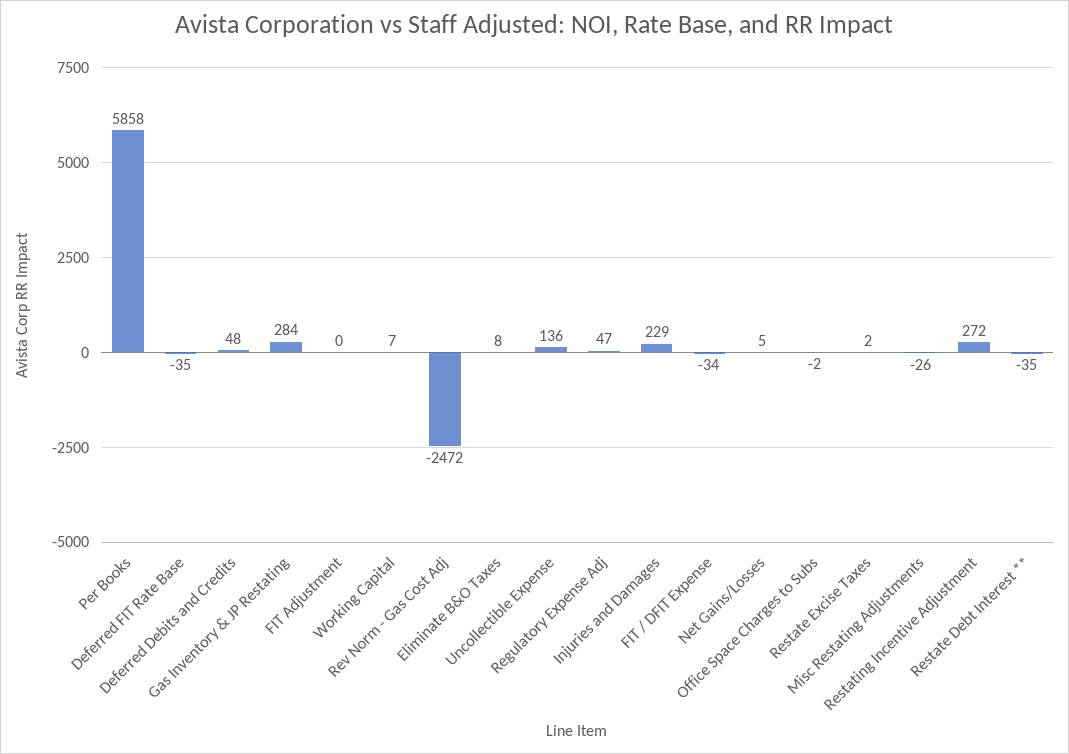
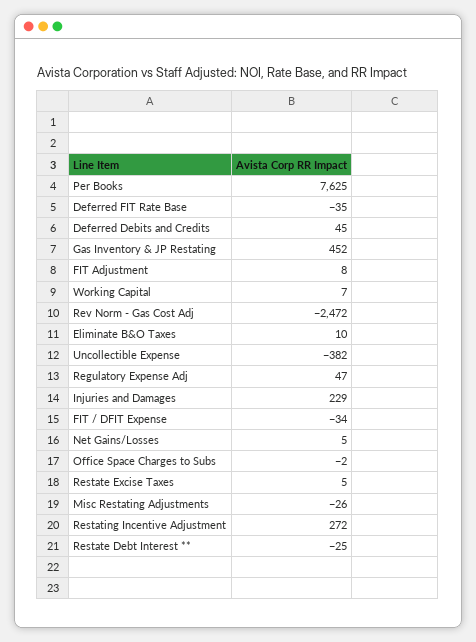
  {
-   "Per Books": 5858,
+   "Per Books": 7625,
    "Deferred FIT Rate Base": -35,
-   "Deferred Debits and Credits": 48,
+   "Deferred Debits and Credits": 45,
-   "Gas Inventory & JP Restating": 284,
+   "Gas Inventory & JP Restating": 452,
-   "FIT Adjustment": 0,
+   "FIT Adjustment": 8,
    "Working Capital": 7,
    "Rev Norm - Gas Cost Adj": -2472,
-   "Eliminate B&O Taxes": 8,
+   "Eliminate B&O Taxes": 10,
-   "Uncollectible Expense": 136,
+   "Uncollectible Expense": -382,
    "Regulatory Expense Adj": 47,
    "Injuries and Damages": 229,
    "FIT / DFIT Expense": -34,
    "Net Gains/Losses": 5,
    "Office Space Charges to Subs": -2,
-   "Restate Excise Taxes": 2,
+   "Restate Excise Taxes": 5,
    "Misc Restating Adjustments": -26,
    "Restating Incentive Adjustment": 272,
-   "Restate Debt Interest **": -35
+   "Restate Debt Interest **": -25
  }

